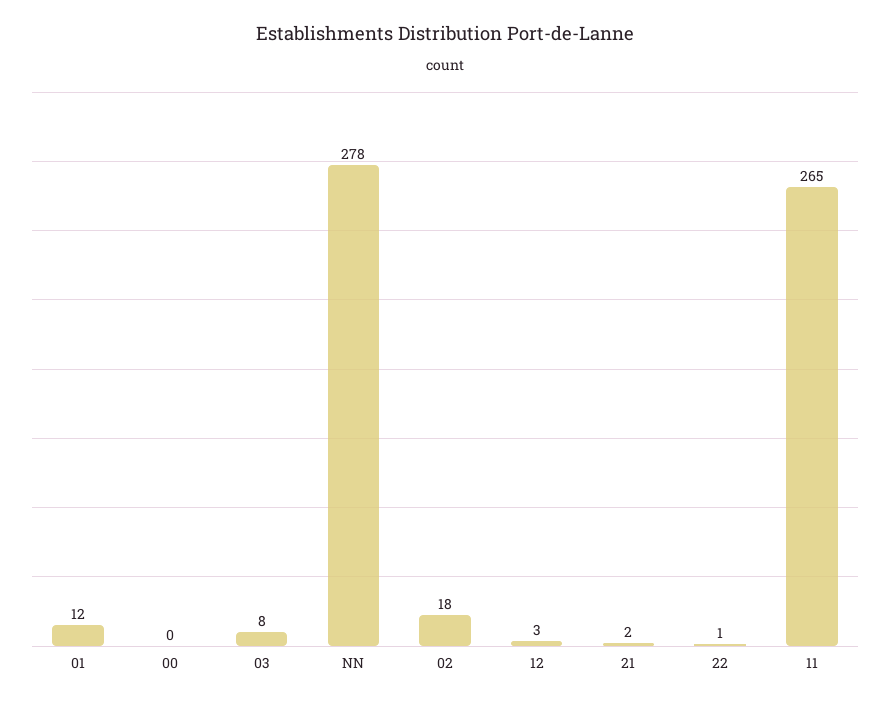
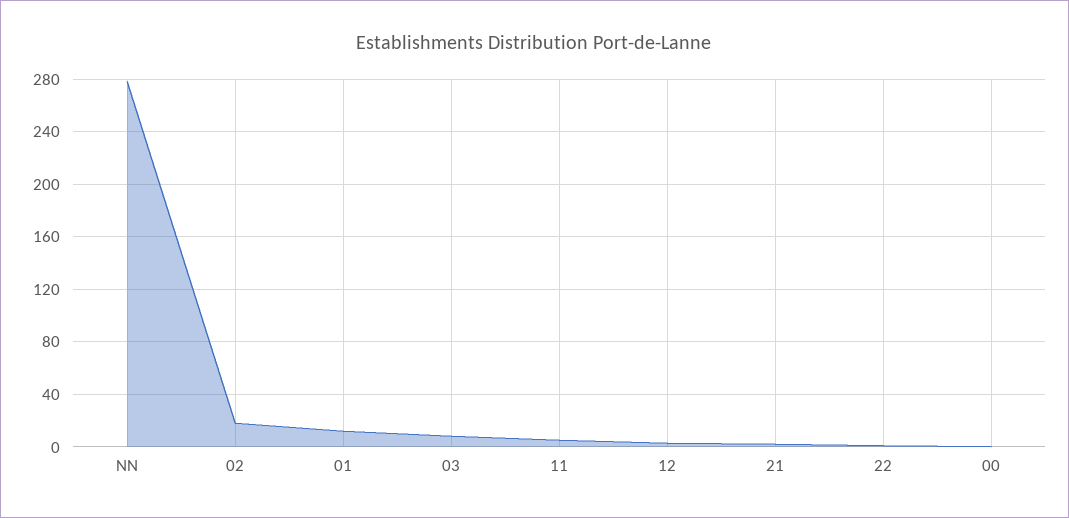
  {
    "01": 12,
    "00": 0,
    "03": 8,
    "NN": 278,
    "02": 18,
    "12": 3,
    "21": 2,
    "22": 1,
-   "11": 265
+   "11": 5
  }

